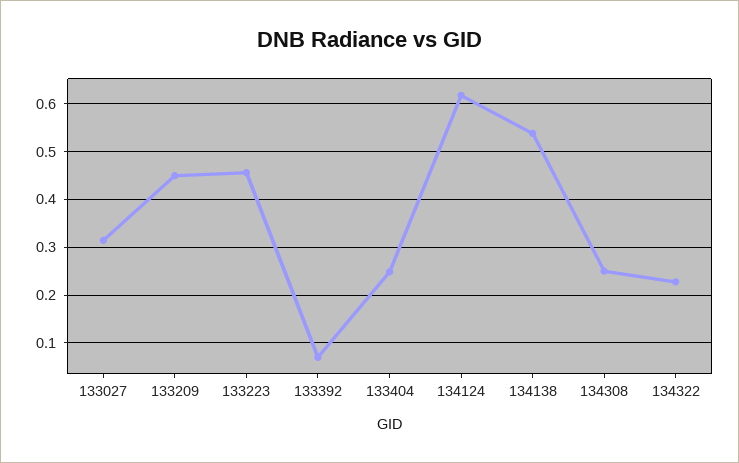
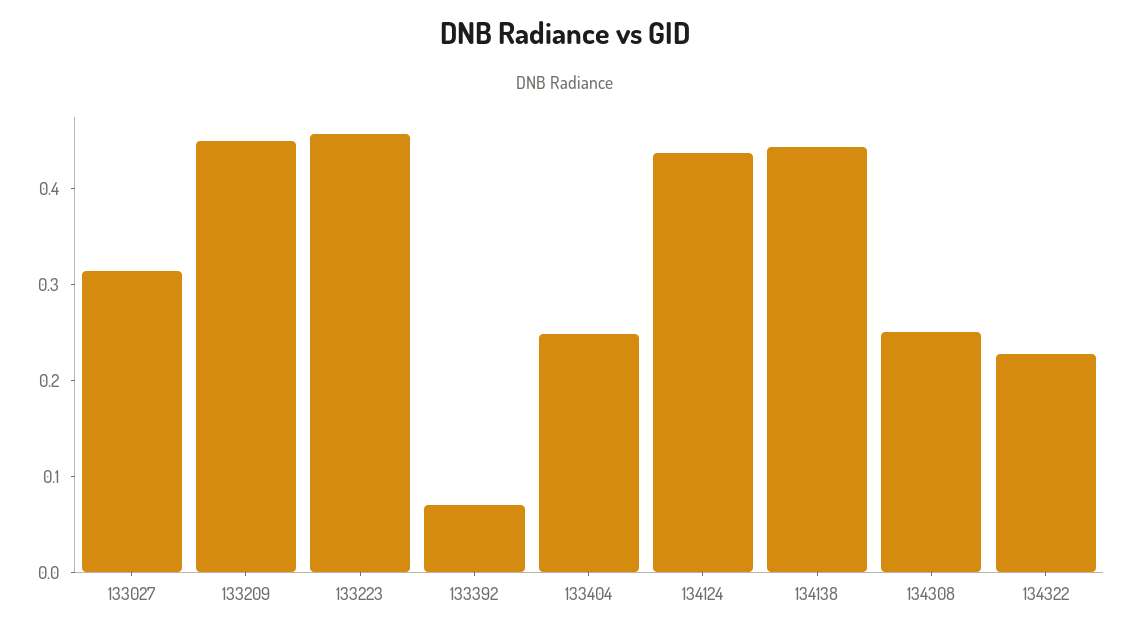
  {
    "133027": 0.32,
    "133209": 0.44,
    "133223": 0.46,
    "133392": 0.06,
    "133404": 0.24,
-   "134124": 0.62,
+   "134124": 0.44,
-   "134138": 0.54,
+   "134138": 0.44,
    "134308": 0.24,
    "134322": 0.22
  }

